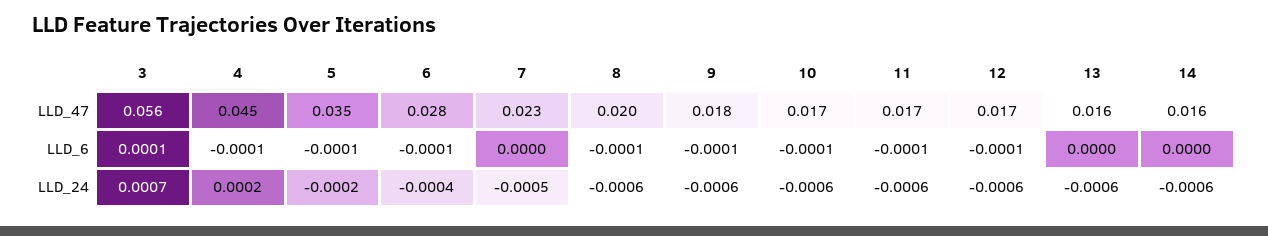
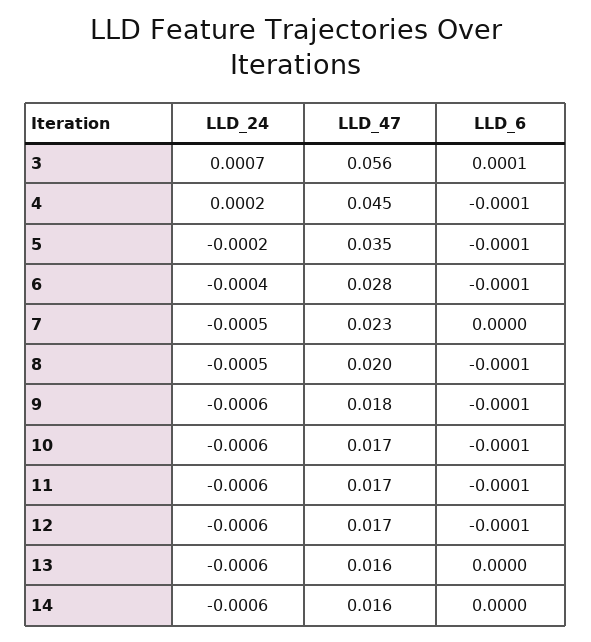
  {
    "3": {
      "LLD_47": 0.056,
      "LLD_6": 0.0001,
      "LLD_24": 0.0007
    },
    "4": {
      "LLD_47": 0.045,
      "LLD_6": -0.0001,
      "LLD_24": 0.0002
    },
    "5": {
      "LLD_47": 0.035,
      "LLD_6": -0.0001,
      "LLD_24": -0.0002
    },
    "6": {
      "LLD_47": 0.028,
      "LLD_6": -0.0001,
      "LLD_24": -0.0004
    },
    "7": {
      "LLD_47": 0.023,
      "LLD_6": 0,
      "LLD_24": -0.0005
    },
    "8": {
      "LLD_47": 0.02,
      "LLD_6": -0.0001,
-     "LLD_24": -0.0006
+     "LLD_24": -0.0005
    },
    "9": {
      "LLD_47": 0.018,
      "LLD_6": -0.0001,
      "LLD_24": -0.0006
    },
    "10": {
      "LLD_47": 0.017,
      "LLD_6": -0.0001,
      "LLD_24": -0.0006
    },
    "11": {
      "LLD_47": 0.017,
      "LLD_6": -0.0001,
      "LLD_24": -0.0006
    },
    "12": {
      "LLD_47": 0.017,
      "LLD_6": -0.0001,
      "LLD_24": -0.0006
    },
    "13": {
      "LLD_47": 0.016,
      "LLD_6": 0,
      "LLD_24": -0.0006
    },
    "14": {
      "LLD_47": 0.016,
      "LLD_6": 0,
      "LLD_24": -0.0006
    }
  }

